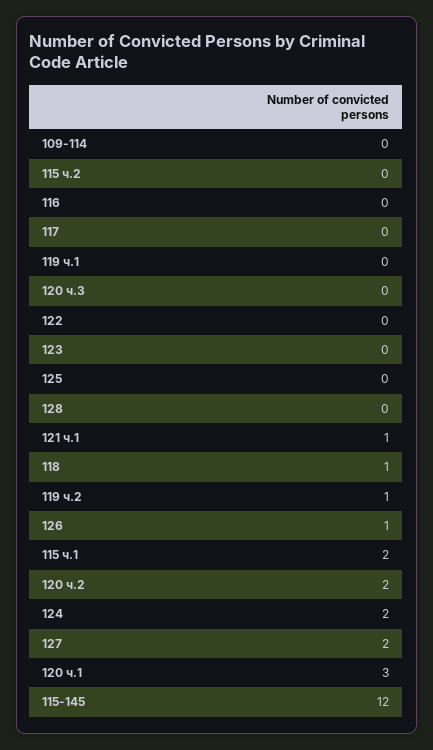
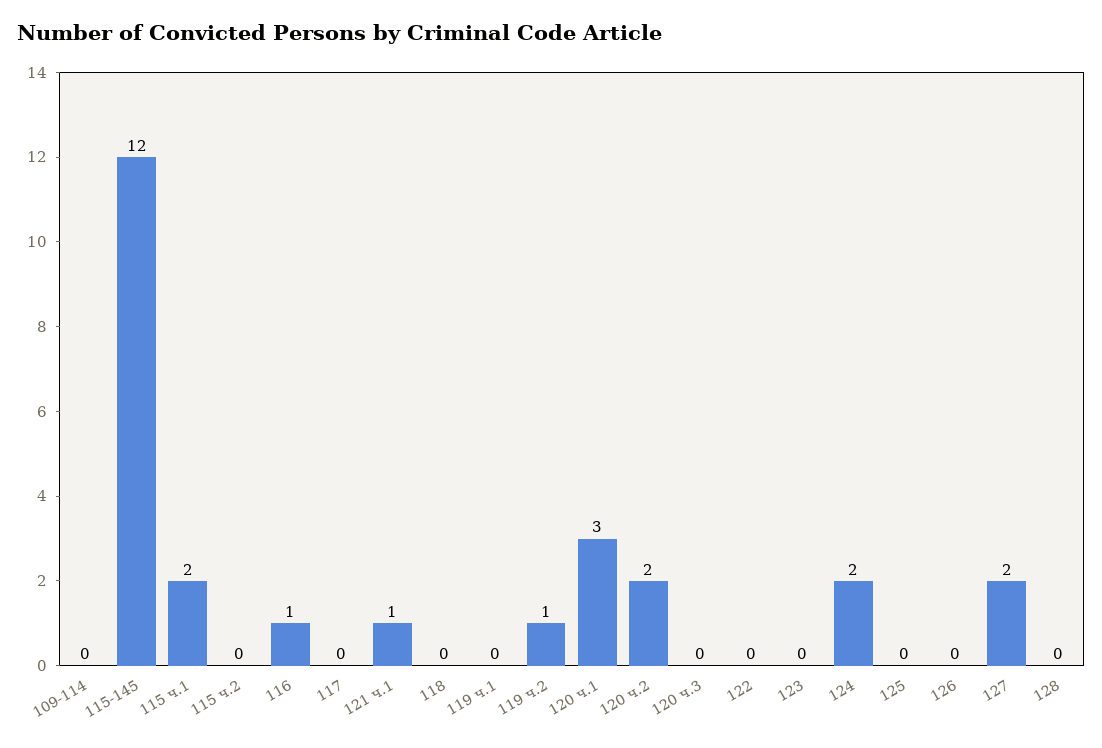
  {
    "109-114": 0,
    "115 ч.2": 0,
-   "116": 0,
+   "116": 1,
    "117": 0,
    "119 ч.1": 0,
    "120 ч.3": 0,
    "122": 0,
    "123": 0,
    "125": 0,
    "128": 0,
    "121 ч.1": 1,
-   "118": 1,
+   "118": 0,
    "119 ч.2": 1,
-   "126": 1,
+   "126": 0,
    "115 ч.1": 2,
    "120 ч.2": 2,
    "124": 2,
    "127": 2,
    "120 ч.1": 3,
    "115-145": 12
  }

